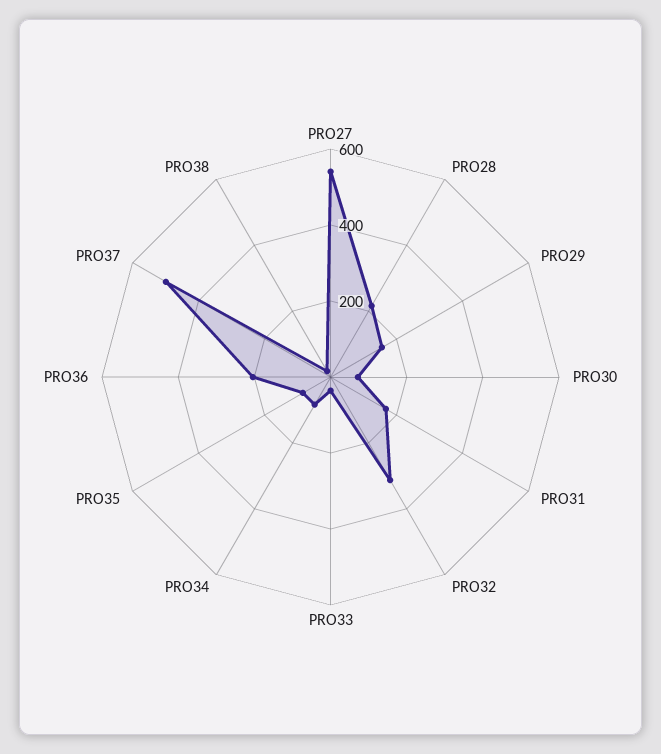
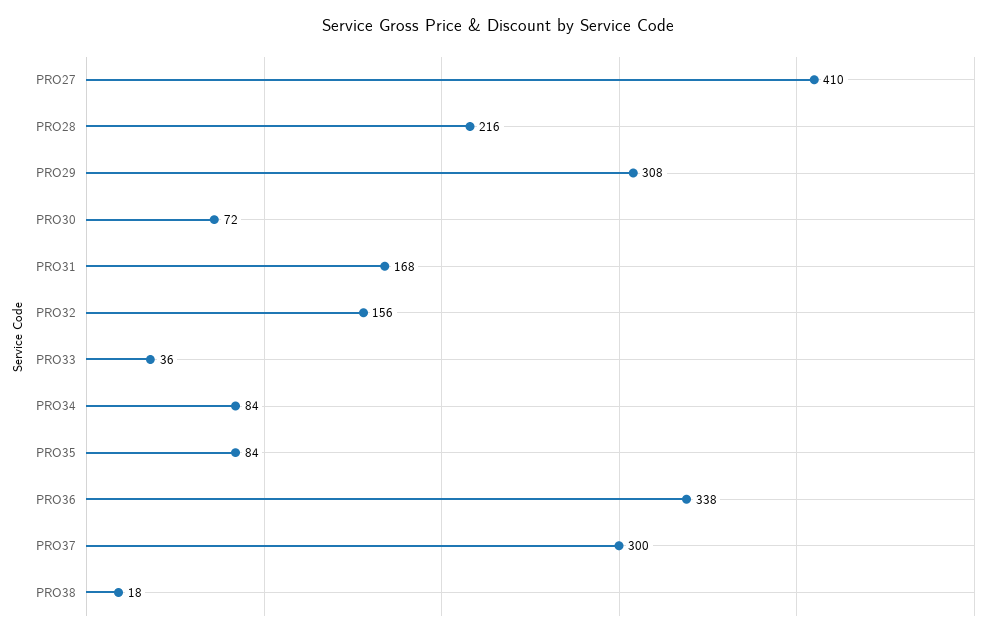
  {
-   "PRO27": 550,
+   "PRO27": 410,
    "PRO28": 216,
-   "PRO29": 150,
+   "PRO29": 308,
    "PRO30": 72,
    "PRO31": 168,
-   "PRO32": 300,
+   "PRO32": 156,
    "PRO33": 36,
    "PRO34": 84,
    "PRO35": 84,
-   "PRO36": 200,
+   "PRO36": 338,
-   "PRO37": 500,
+   "PRO37": 300,
    "PRO38": 18
  }

